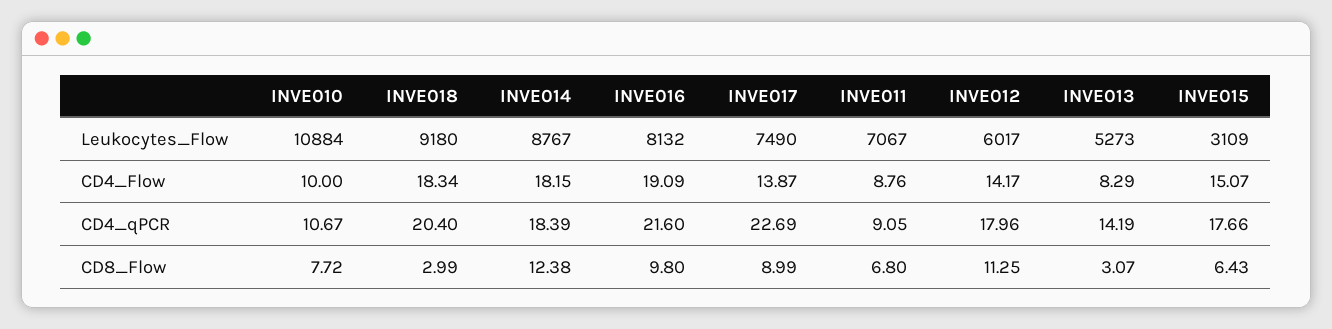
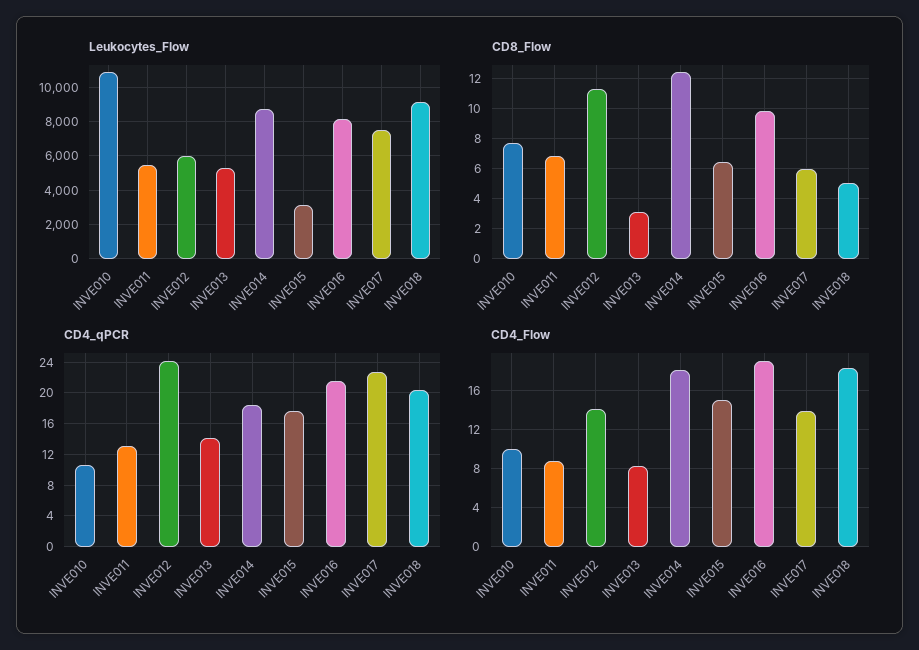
  {
    "Leukocytes_Flow": {
      "INVE010": 10884,
      "INVE018": 9180,
      "INVE014": 8767,
      "INVE016": 8132,
      "INVE017": 7490,
-     "INVE011": 7067,
+     "INVE011": 5500,
      "INVE012": 6017,
      "INVE013": 5273,
      "INVE015": 3109
    },
    "CD4_Flow": {
      "INVE010": 10,
      "INVE018": 18.34,
      "INVE014": 18.15,
      "INVE016": 19.09,
      "INVE017": 13.87,
      "INVE011": 8.76,
      "INVE012": 14.17,
      "INVE013": 8.29,
      "INVE015": 15.07
    },
    "CD4_qPCR": {
      "INVE010": 10.67,
      "INVE018": 20.4,
      "INVE014": 18.39,
      "INVE016": 21.6,
      "INVE017": 22.69,
-     "INVE011": 9.05,
+     "INVE011": 13,
-     "INVE012": 17.96,
+     "INVE012": 24,
      "INVE013": 14.19,
      "INVE015": 17.66
    },
    "CD8_Flow": {
      "INVE010": 7.72,
-     "INVE018": 2.99,
+     "INVE018": 5,
      "INVE014": 12.38,
      "INVE016": 9.8,
-     "INVE017": 8.99,
+     "INVE017": 6,
      "INVE011": 6.8,
      "INVE012": 11.25,
      "INVE013": 3.07,
      "INVE015": 6.43
    }
  }

